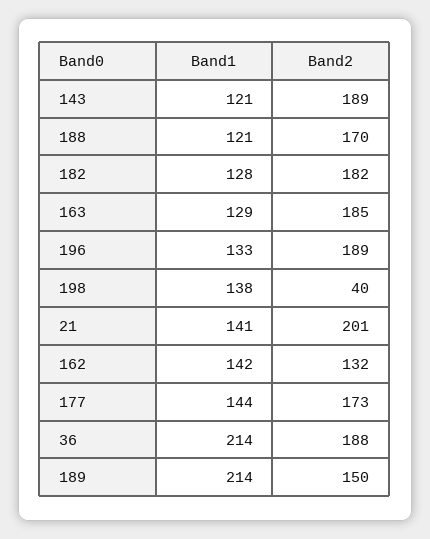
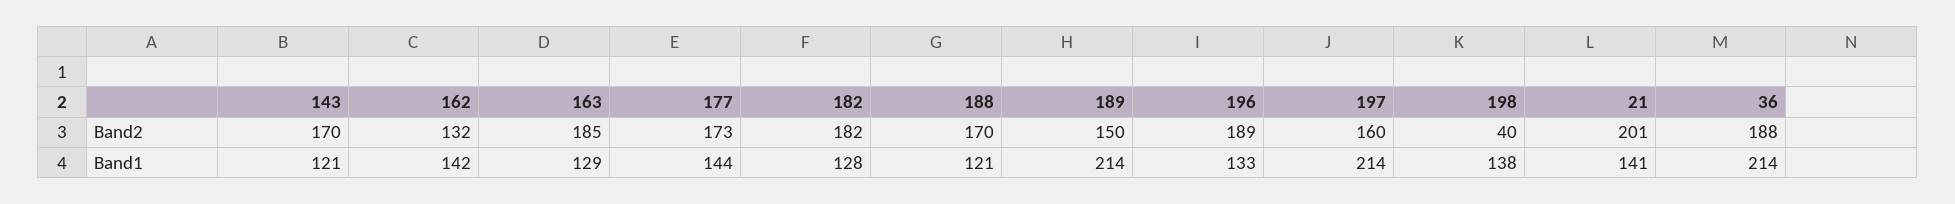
  {
    "Band1": {
      "143": 121,
      "188": 121,
      "182": 128,
      "163": 129,
      "196": 133,
      "198": 138,
      "21": 141,
      "162": 142,
      "177": 144,
      "36": 214,
-     "189": 214
+     "189": 214,
+     "197": 214
    },
    "Band2": {
-     "143": 189,
+     "143": 170,
      "188": 170,
      "182": 182,
      "163": 185,
      "196": 189,
      "198": 40,
      "21": 201,
      "162": 132,
      "177": 173,
      "36": 188,
-     "189": 150
+     "189": 150,
+     "197": 160
    }
  }

